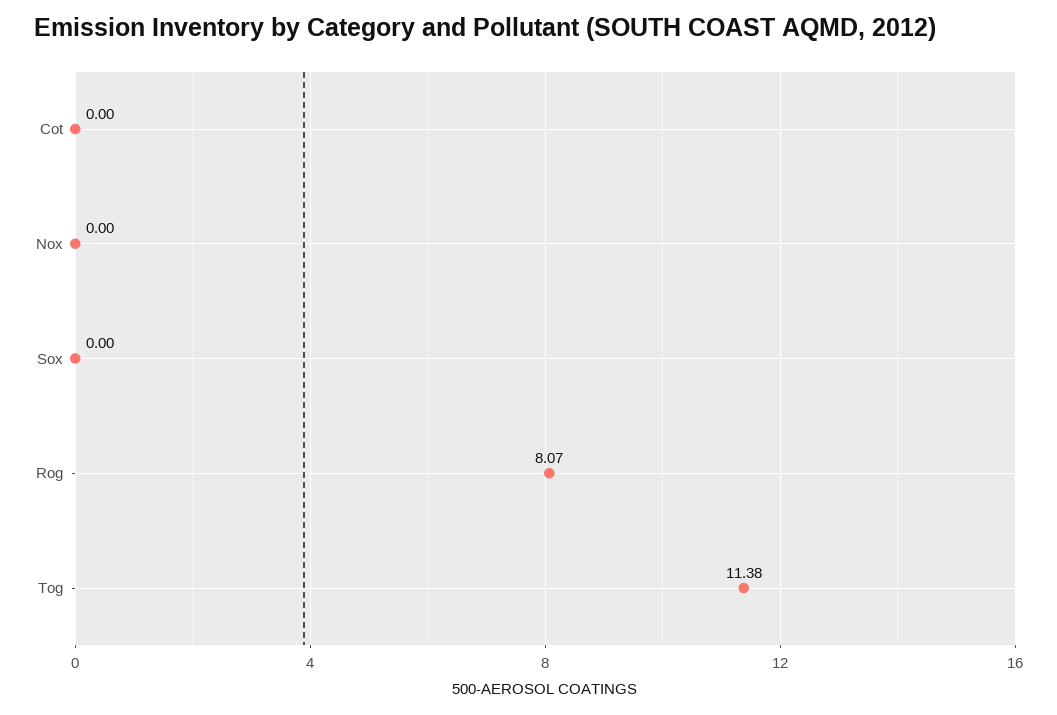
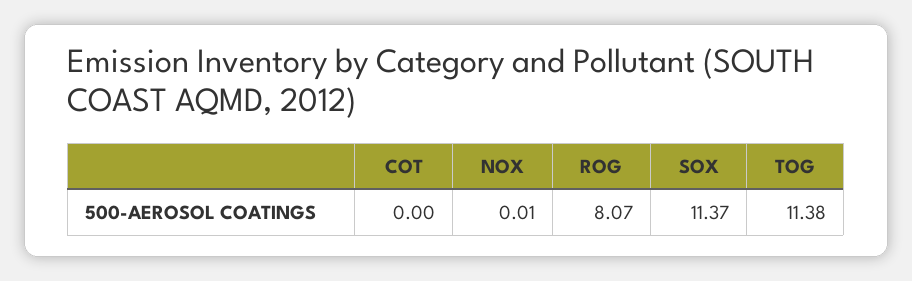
  {
    "Cot": 0,
-   "Nox": 0,
+   "Nox": 0.01,
-   "Sox": 0,
+   "Sox": 11.37,
    "Rog": 8.07,
    "Tog": 11.38
  }

